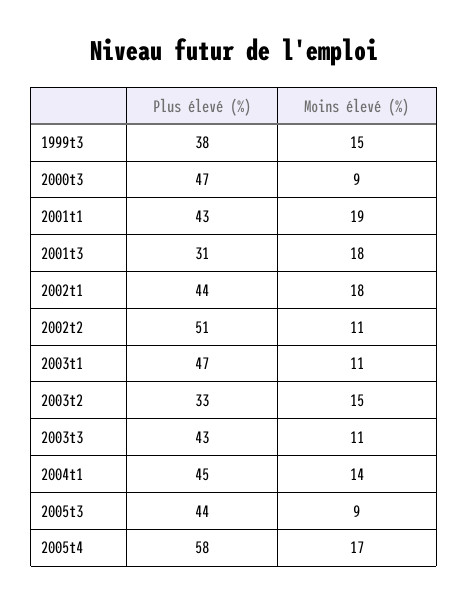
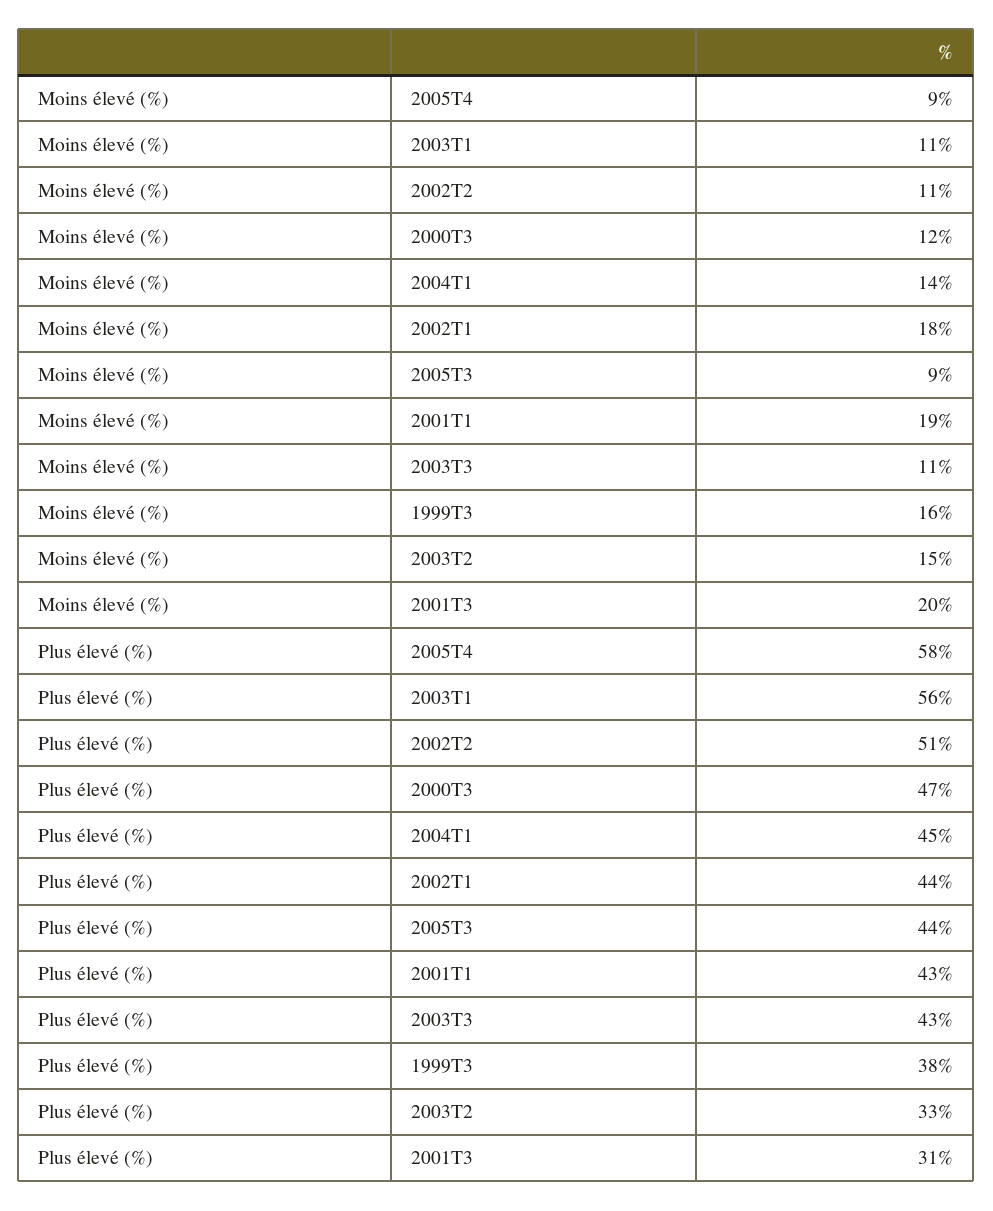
  {
    "Plus élevé (%)": {
      "1999t3": 38,
      "2000t3": 47,
      "2001t1": 43,
      "2001t3": 31,
      "2002t1": 44,
      "2002t2": 51,
-     "2003t1": 47,
+     "2003t1": 56,
      "2003t2": 33,
      "2003t3": 43,
      "2004t1": 45,
      "2005t3": 44,
      "2005t4": 58
    },
    "Moins élevé (%)": {
-     "1999t3": 15,
+     "1999t3": 16,
-     "2000t3": 9,
+     "2000t3": 12,
      "2001t1": 19,
-     "2001t3": 18,
+     "2001t3": 20,
      "2002t1": 18,
      "2002t2": 11,
      "2003t1": 11,
      "2003t2": 15,
      "2003t3": 11,
      "2004t1": 14,
      "2005t3": 9,
-     "2005t4": 17
+     "2005t4": 9
    }
  }

